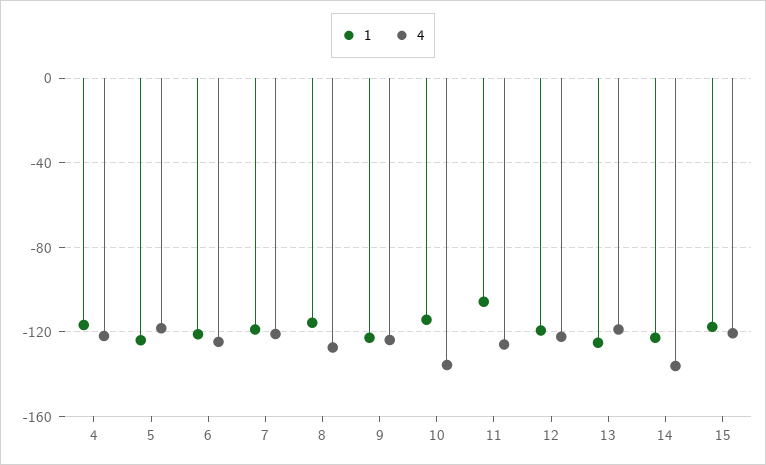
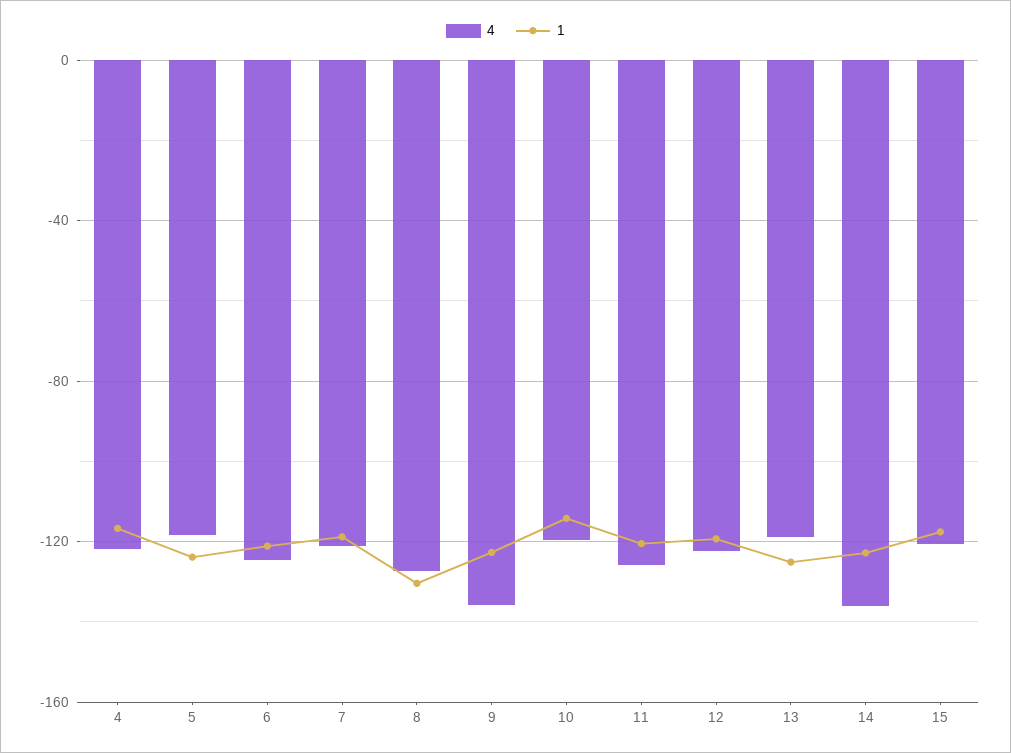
  {
    "1": {
      "4": -115,
      "5": -125,
      "6": -120,
      "7": -120,
-     "8": -115,
+     "8": -130,
      "9": -125,
      "10": -115,
-     "11": -105,
+     "11": -120,
      "12": -120,
      "13": -125,
      "14": -125,
      "15": -120
    },
    "4": {
      "4": -120,
      "5": -120,
      "6": -125,
      "7": -120,
      "8": -125,
-     "9": -125,
+     "9": -135,
-     "10": -135,
+     "10": -120,
      "11": -125,
      "12": -120,
      "13": -120,
      "14": -135,
      "15": -120
    }
  }

